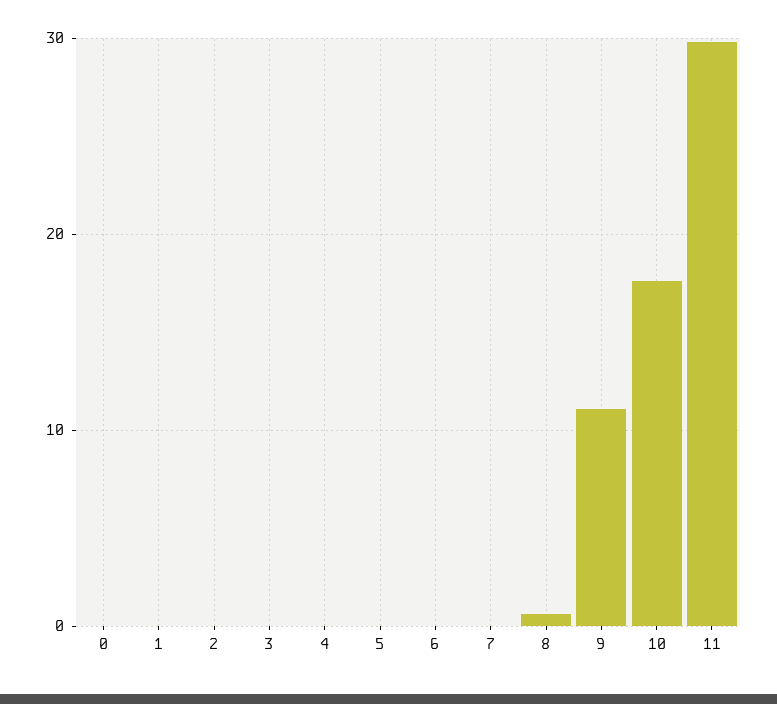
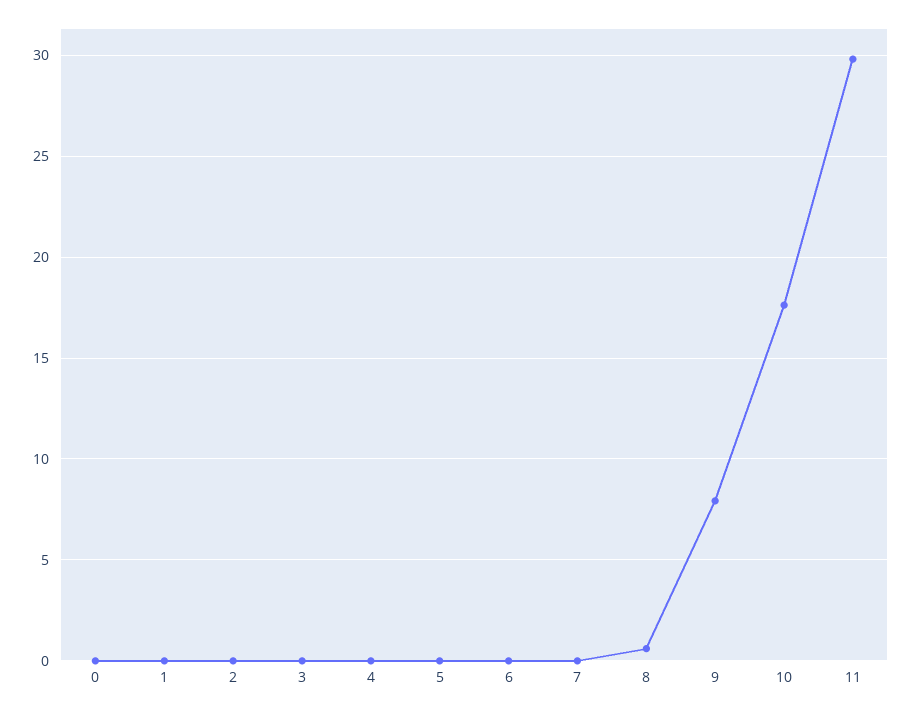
  {
    "0": 0,
    "1": 0,
    "2": 0,
    "3": 0,
    "4": 0,
    "5": 0,
    "6": 0,
    "7": 0,
    "8": 0.5,
-   "9": 11,
+   "9": 8,
    "10": 17.5,
    "11": 30
  }

